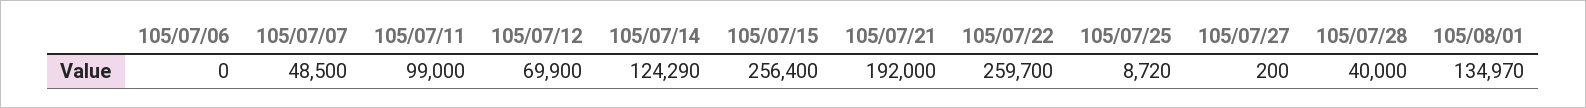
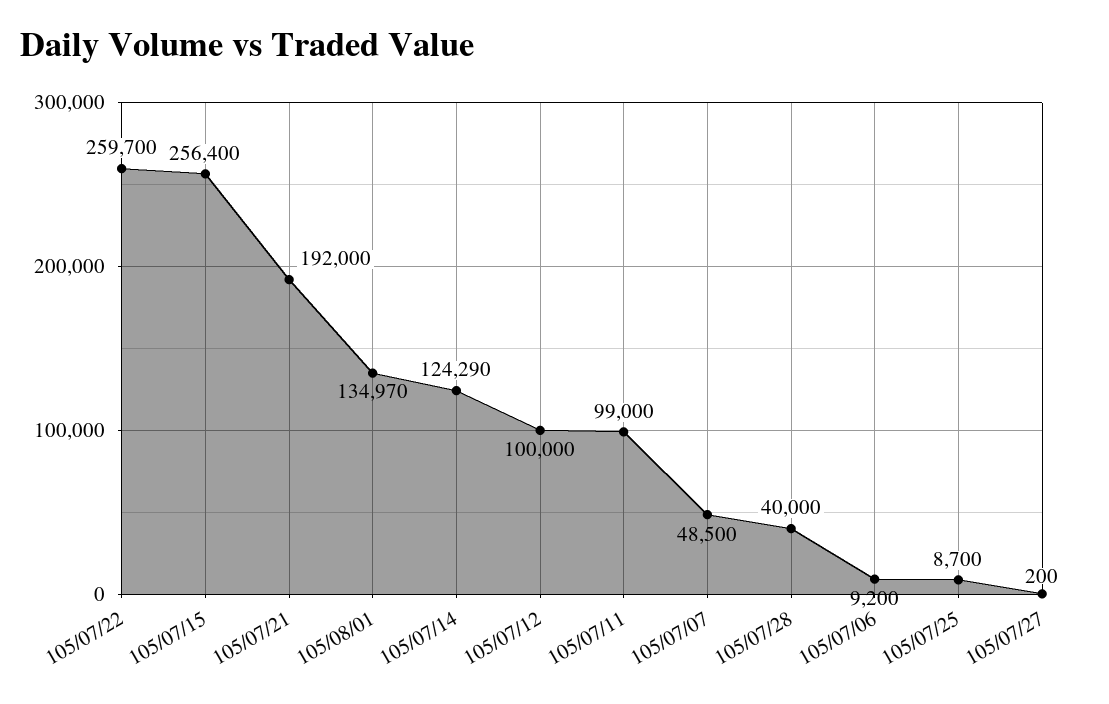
  {
-   "105/07/06": 0,
+   "105/07/06": 9200,
    "105/07/07": 48500,
    "105/07/11": 99000,
-   "105/07/12": 69900,
+   "105/07/12": 100000,
    "105/07/14": 124290,
    "105/07/15": 256400,
    "105/07/21": 192000,
    "105/07/22": 259700,
-   "105/07/25": 8720,
+   "105/07/25": 8700,
    "105/07/27": 200,
    "105/07/28": 40000,
    "105/08/01": 134970
  }

